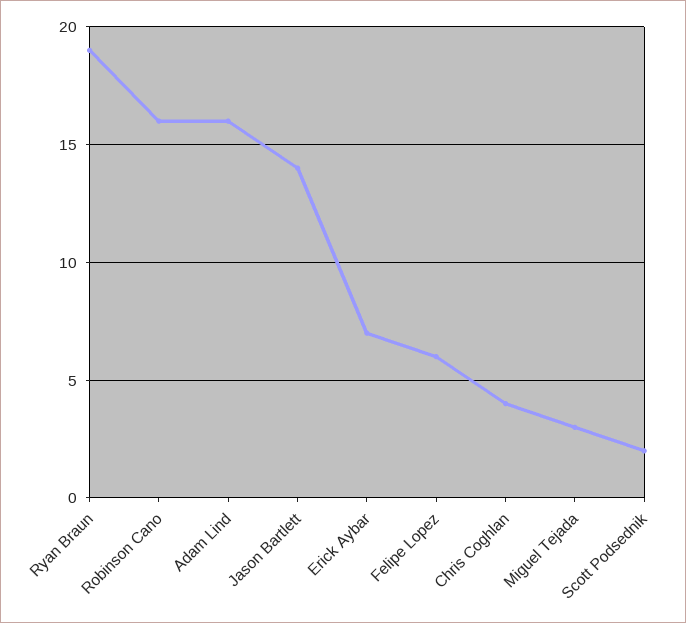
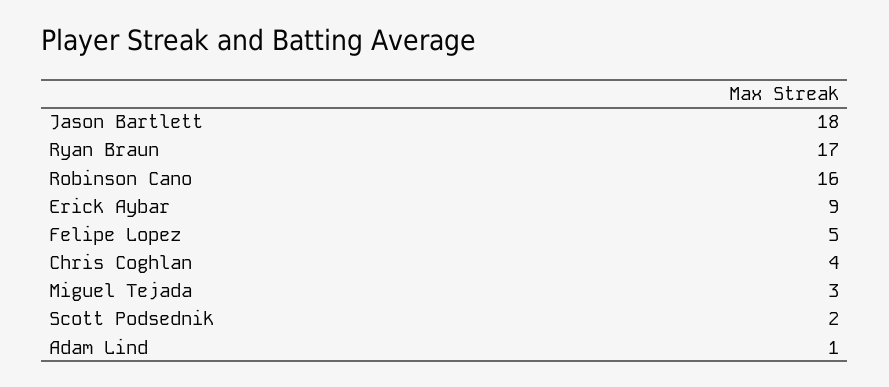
  {
-   "Ryan Braun": 19,
+   "Ryan Braun": 17,
    "Robinson Cano": 16,
-   "Adam Lind": 16,
+   "Adam Lind": 1,
-   "Jason Bartlett": 14,
+   "Jason Bartlett": 18,
-   "Erick Aybar": 7,
+   "Erick Aybar": 9,
-   "Felipe Lopez": 6,
+   "Felipe Lopez": 5,
    "Chris Coghlan": 4,
    "Miguel Tejada": 3,
    "Scott Podsednik": 2
  }

